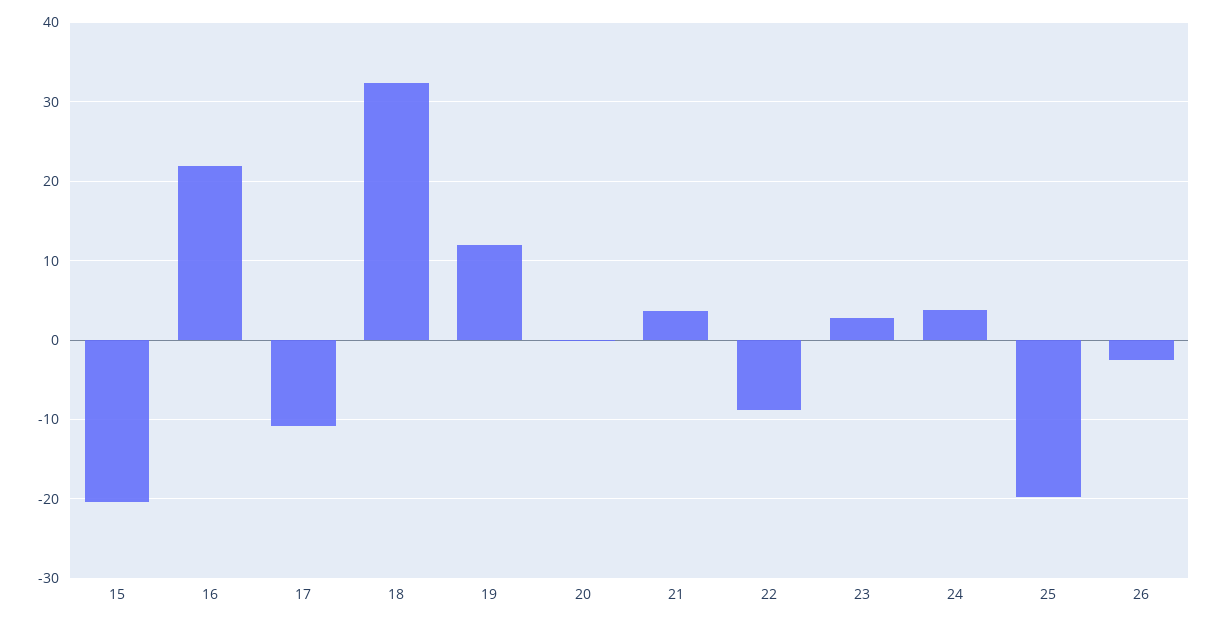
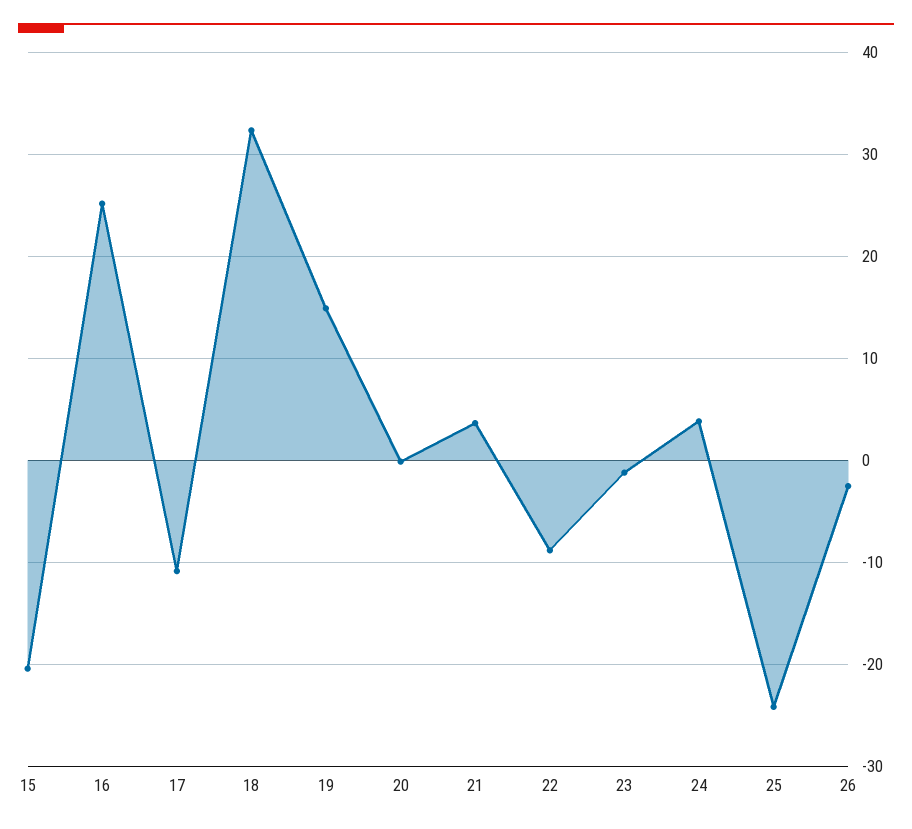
  {
    "15": -20,
-   "16": 22,
+   "16": 25,
    "17": -11,
    "18": 32,
-   "19": 12,
+   "19": 15,
    "20": 0,
    "21": 4,
    "22": -9,
-   "23": 3,
+   "23": -1,
    "24": 4,
-   "25": -20,
+   "25": -24,
    "26": -3
  }

